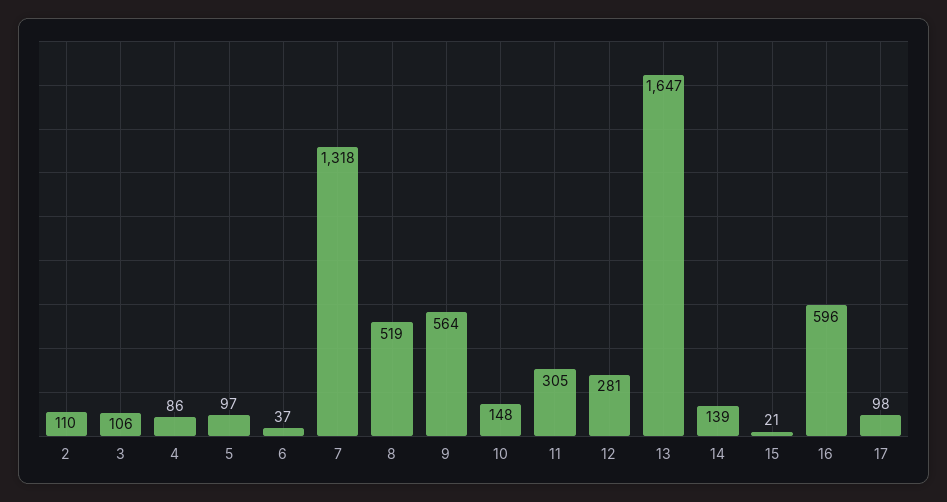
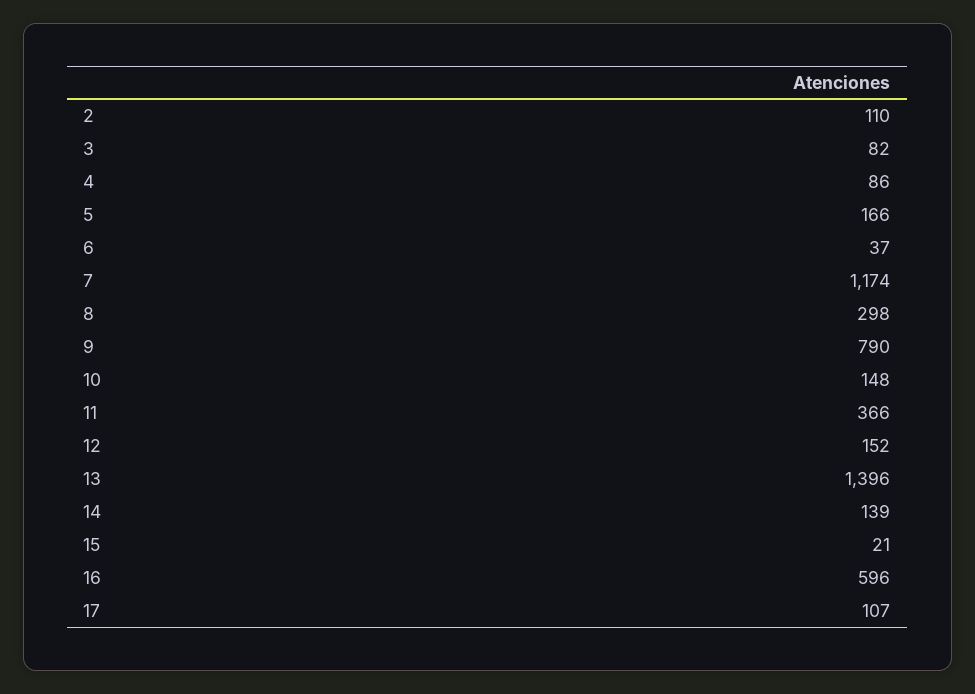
  {
    "2": 110,
-   "3": 106,
+   "3": 82,
    "4": 86,
-   "5": 97,
+   "5": 166,
    "6": 37,
-   "7": 1318,
+   "7": 1174,
-   "8": 519,
+   "8": 298,
-   "9": 564,
+   "9": 790,
    "10": 148,
-   "11": 305,
+   "11": 366,
-   "12": 281,
+   "12": 152,
-   "13": 1647,
+   "13": 1396,
    "14": 139,
    "15": 21,
    "16": 596,
-   "17": 98
+   "17": 107
  }

